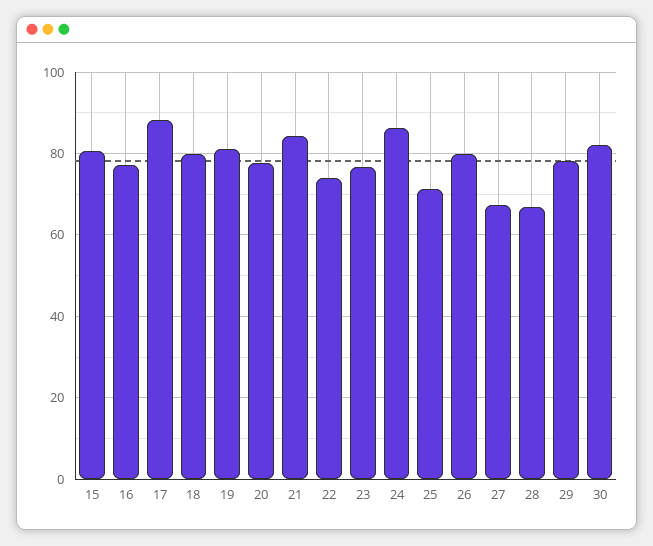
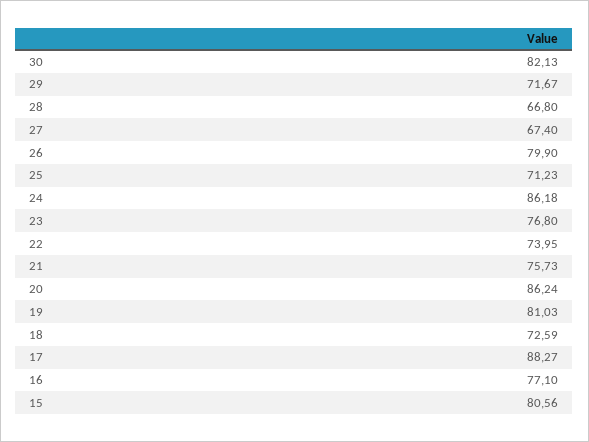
  {
    "15": 80.56,
    "16": 77.1,
    "17": 88.27,
-   "18": 80,
+   "18": 72.59,
    "19": 81.03,
-   "20": 78,
+   "20": 86.24,
-   "21": 84,
+   "21": 75.73,
    "22": 73.95,
    "23": 76.8,
    "24": 86.18,
    "25": 71.23,
    "26": 79.9,
    "27": 67.4,
    "28": 66.8,
-   "29": 78,
+   "29": 71.67,
    "30": 82.13
  }

